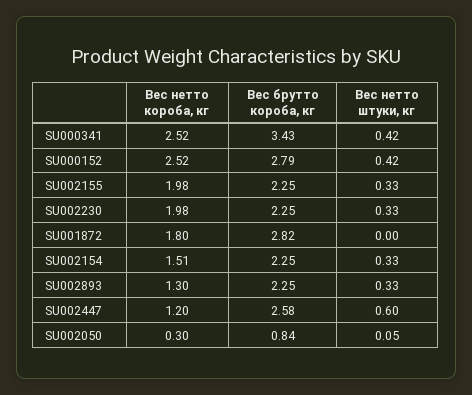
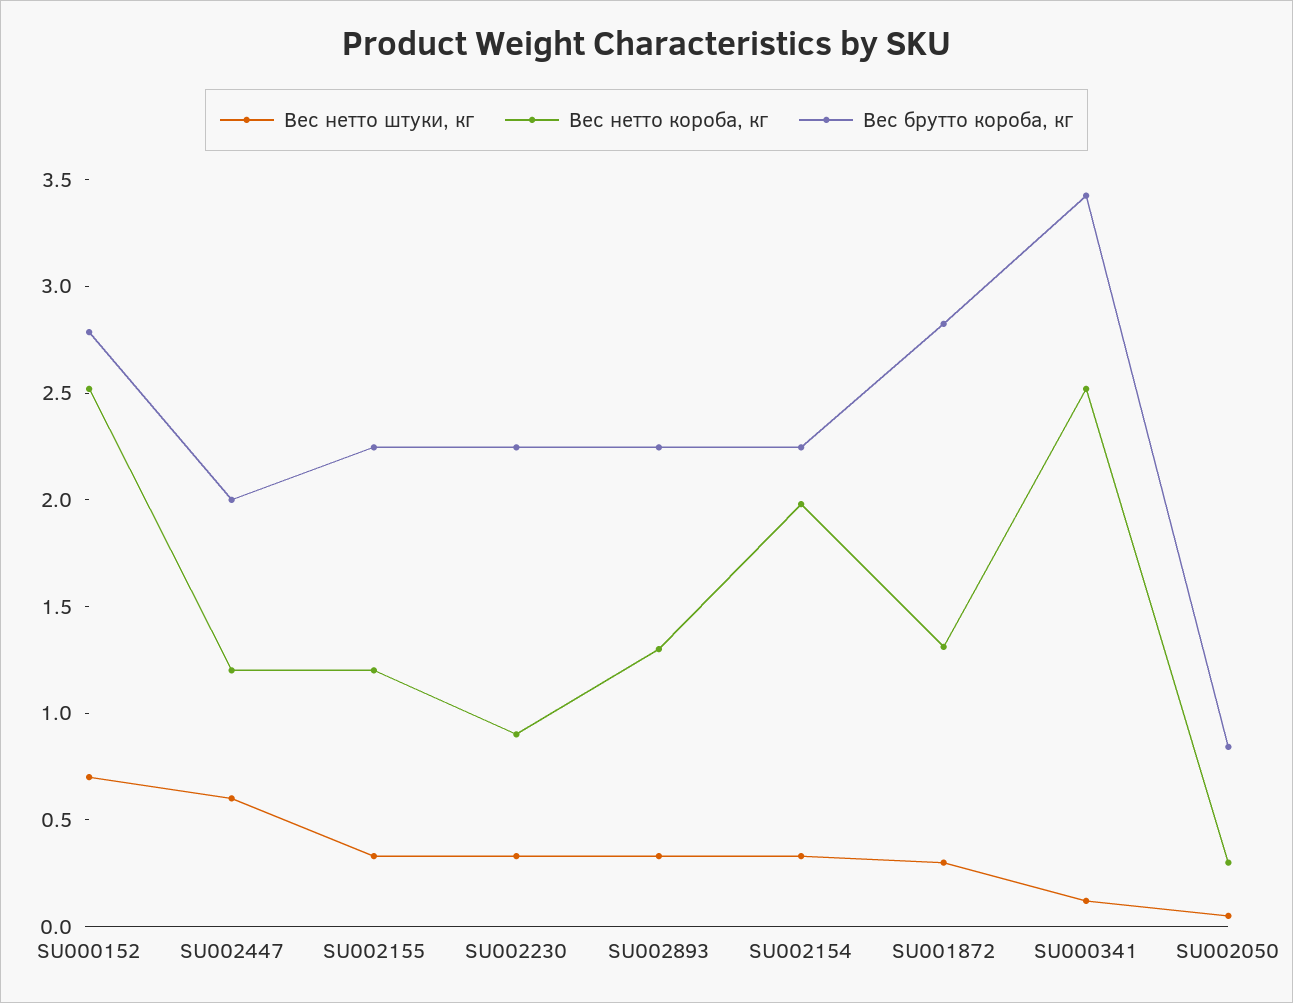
  {
    "Вес нетто короба, кг": {
      "SU000341": 2.52,
      "SU000152": 2.52,
-     "SU002155": 1.98,
+     "SU002155": 1.2,
-     "SU002230": 1.98,
+     "SU002230": 0.9,
-     "SU001872": 1.8,
+     "SU001872": 1.3,
-     "SU002154": 1.51,
+     "SU002154": 2,
      "SU002893": 1.3,
      "SU002447": 1.2,
      "SU002050": 0.3
    },
    "Вес брутто короба, кг": {
      "SU000341": 3.43,
      "SU000152": 2.79,
      "SU002155": 2.25,
      "SU002230": 2.25,
      "SU001872": 2.82,
      "SU002154": 2.25,
      "SU002893": 2.25,
-     "SU002447": 2.58,
+     "SU002447": 2,
      "SU002050": 0.84
    },
    "Вес нетто штуки, кг": {
-     "SU000341": 0.42,
+     "SU000341": 0.1,
-     "SU000152": 0.42,
+     "SU000152": 0.7,
      "SU002155": 0.33,
      "SU002230": 0.33,
-     "SU001872": 0,
+     "SU001872": 0.3,
      "SU002154": 0.33,
      "SU002893": 0.33,
      "SU002447": 0.6,
      "SU002050": 0.05
    }
  }

